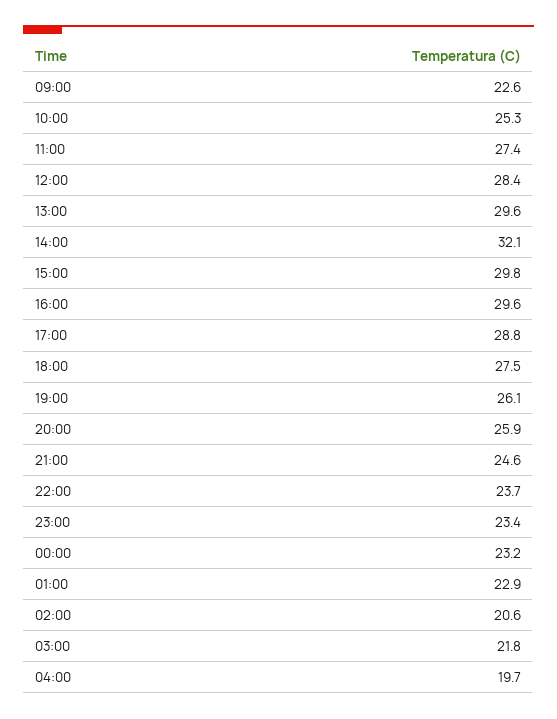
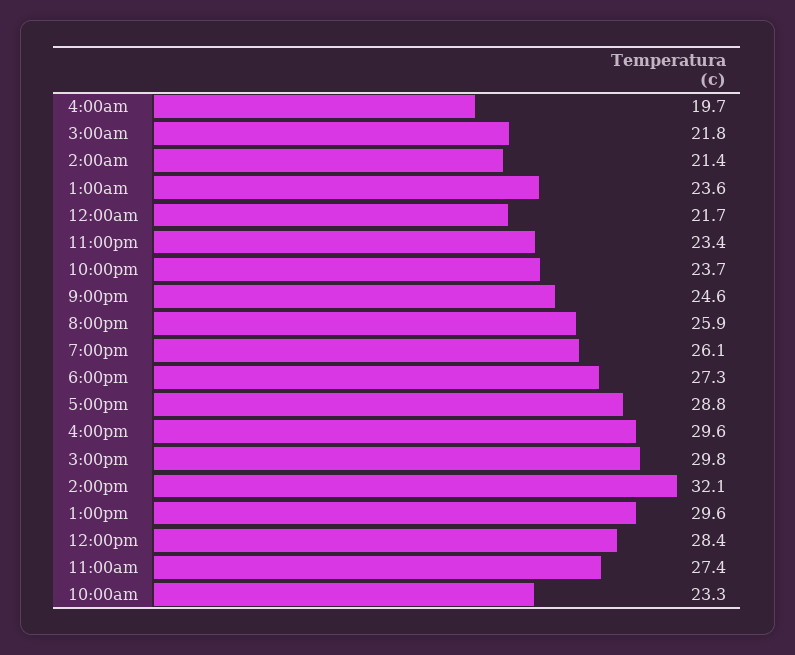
  {
-   "09:00": 22.6,
-   "10:00": 25.3,
+   "10:00": 23.3,
    "11:00": 27.4,
    "12:00": 28.4,
    "13:00": 29.6,
    "14:00": 32.1,
    "15:00": 29.8,
    "16:00": 29.6,
    "17:00": 28.8,
-   "18:00": 27.5,
+   "18:00": 27.3,
    "19:00": 26.1,
    "20:00": 25.9,
    "21:00": 24.6,
    "22:00": 23.7,
    "23:00": 23.4,
-   "00:00": 23.2,
+   "00:00": 21.7,
-   "01:00": 22.9,
+   "01:00": 23.6,
-   "02:00": 20.6,
+   "02:00": 21.4,
    "03:00": 21.8,
    "04:00": 19.7
  }

